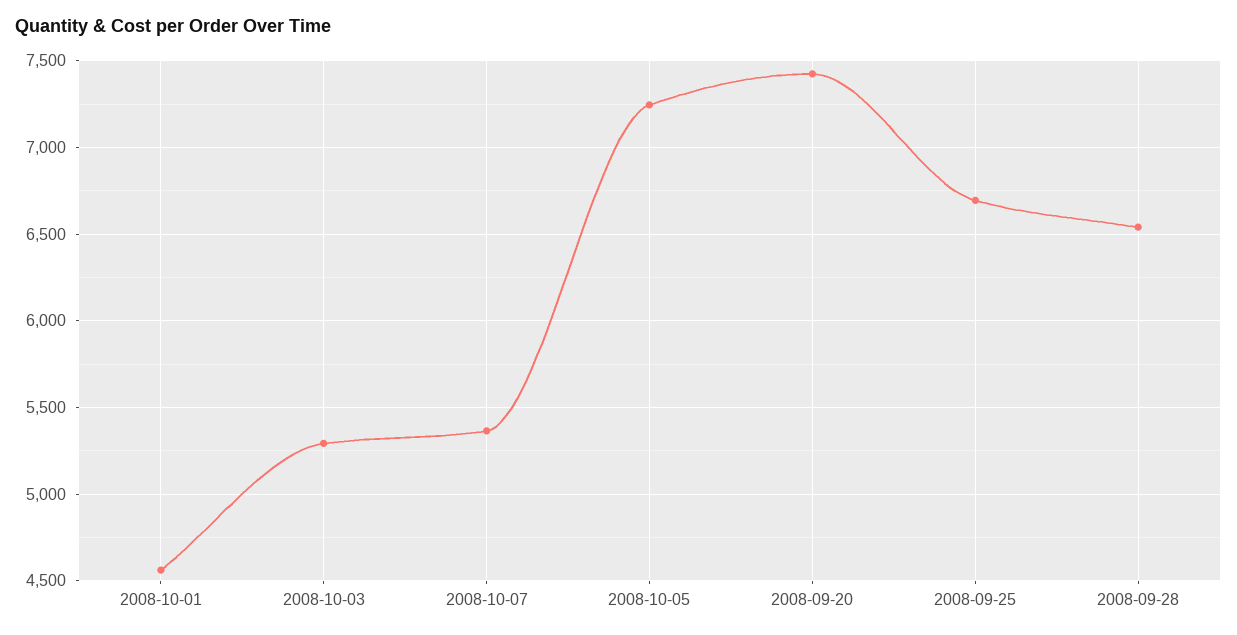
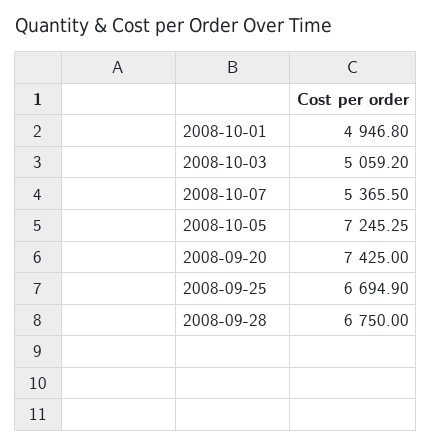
  {
-   "2008-10-01": 4550,
+   "2008-10-01": 4946.8,
-   "2008-10-03": 5300,
+   "2008-10-03": 5059.2,
    "2008-10-07": 5365.5,
    "2008-10-05": 7245.25,
    "2008-09-20": 7425,
    "2008-09-25": 6694.9,
-   "2008-09-28": 6550
+   "2008-09-28": 6750
  }

